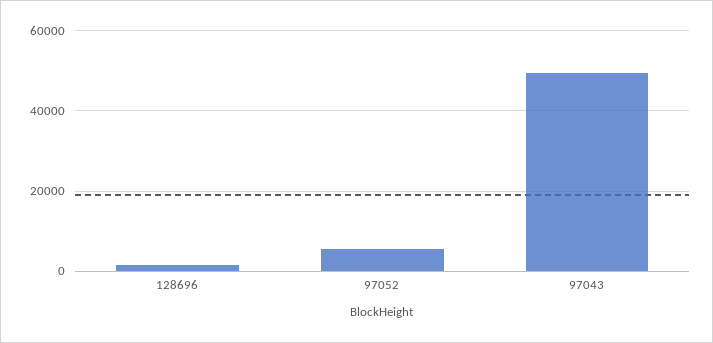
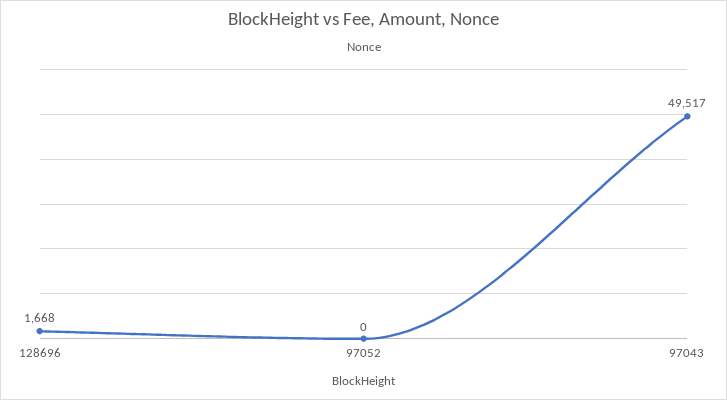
  {
    "128696": 1668,
-   "97052": 6000,
+   "97052": 0,
    "97043": 49517
  }

